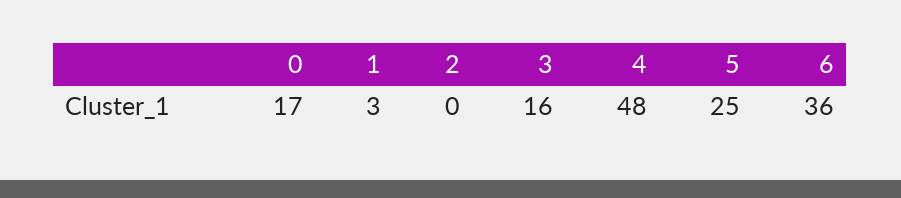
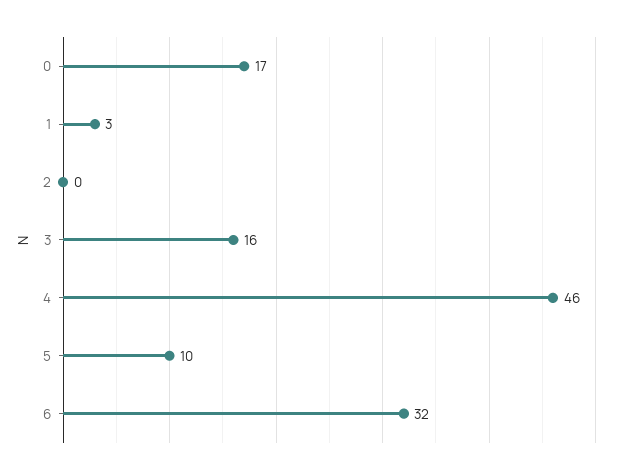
  {
    "0": 17,
    "1": 3,
    "2": 0,
    "3": 16,
-   "4": 48,
+   "4": 46,
-   "5": 25,
+   "5": 10,
-   "6": 36
+   "6": 32
  }

